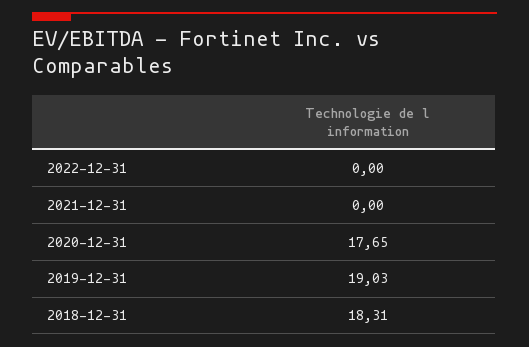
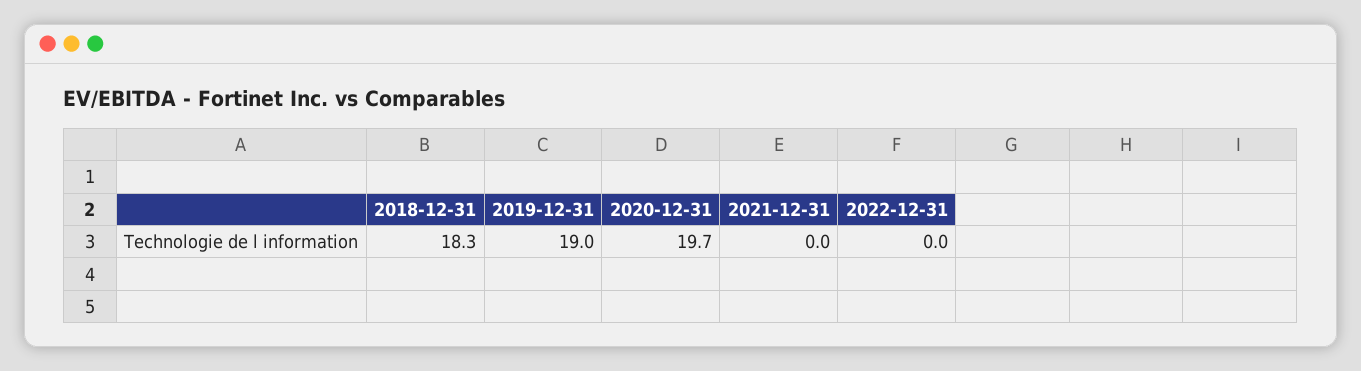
  {
    "2022-12-31": 0,
    "2021-12-31": 0,
-   "2020-12-31": 17.65,
+   "2020-12-31": 19.7,
    "2019-12-31": 19.03,
    "2018-12-31": 18.31
  }

